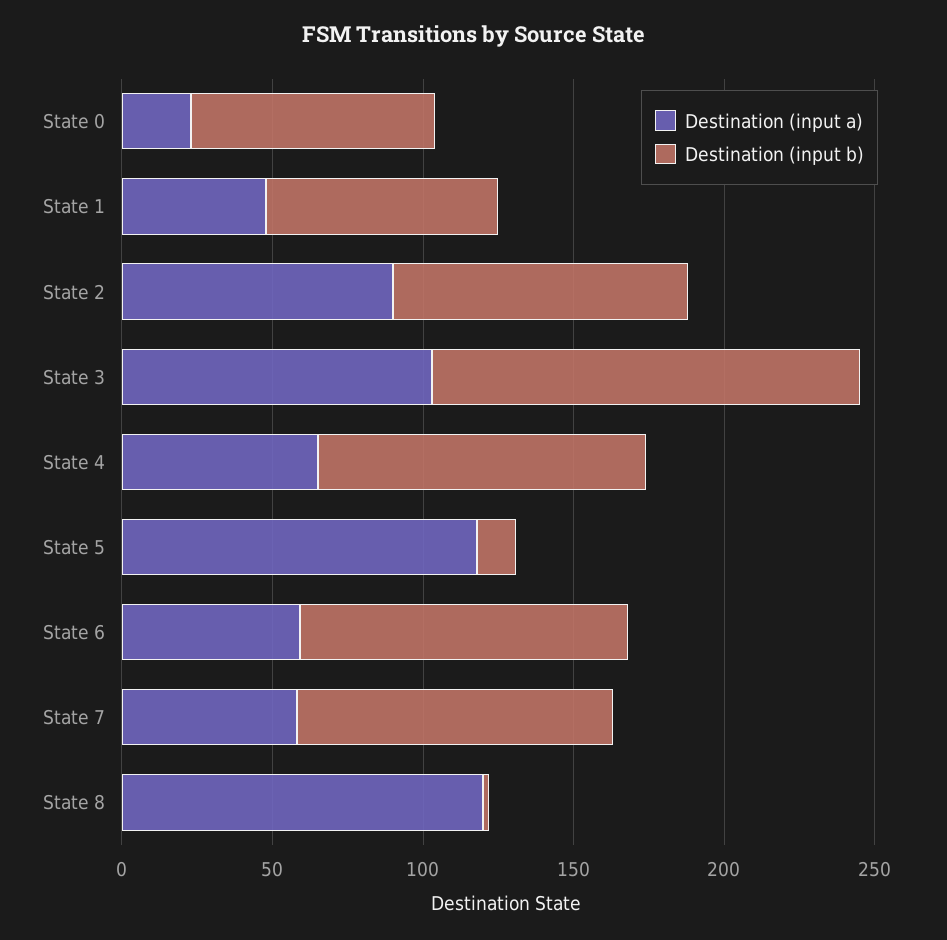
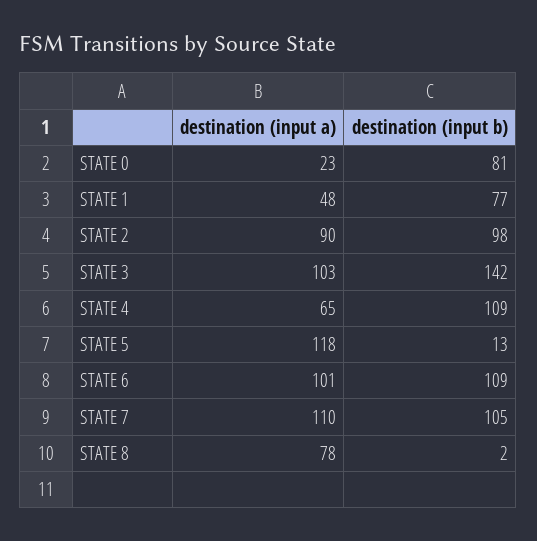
  {
    "Destination (input a)": {
      "State 0": 23,
      "State 1": 48,
      "State 2": 90,
      "State 3": 103,
      "State 4": 65,
      "State 5": 118,
-     "State 6": 60,
+     "State 6": 101,
-     "State 7": 60,
+     "State 7": 110,
-     "State 8": 120
+     "State 8": 78
    },
    "Destination (input b)": {
      "State 0": 81,
      "State 1": 77,
      "State 2": 98,
      "State 3": 142,
      "State 4": 109,
      "State 5": 13,
      "State 6": 109,
      "State 7": 105,
      "State 8": 2
    }
  }

